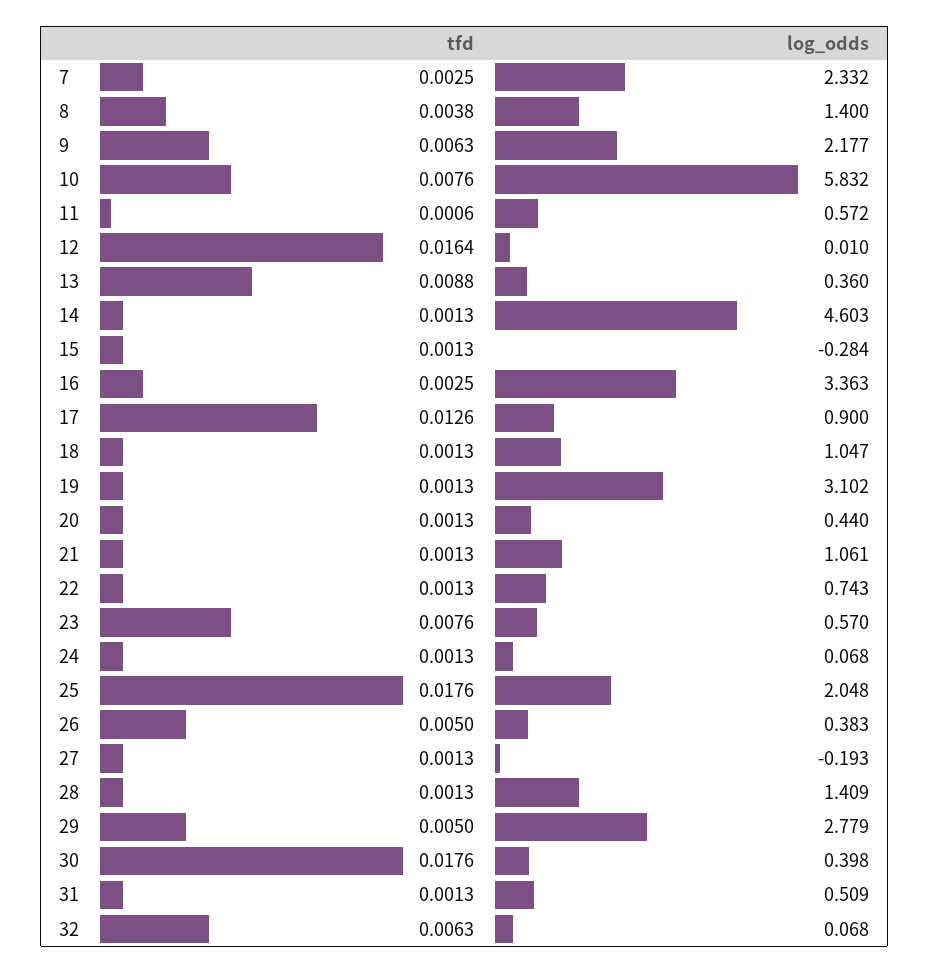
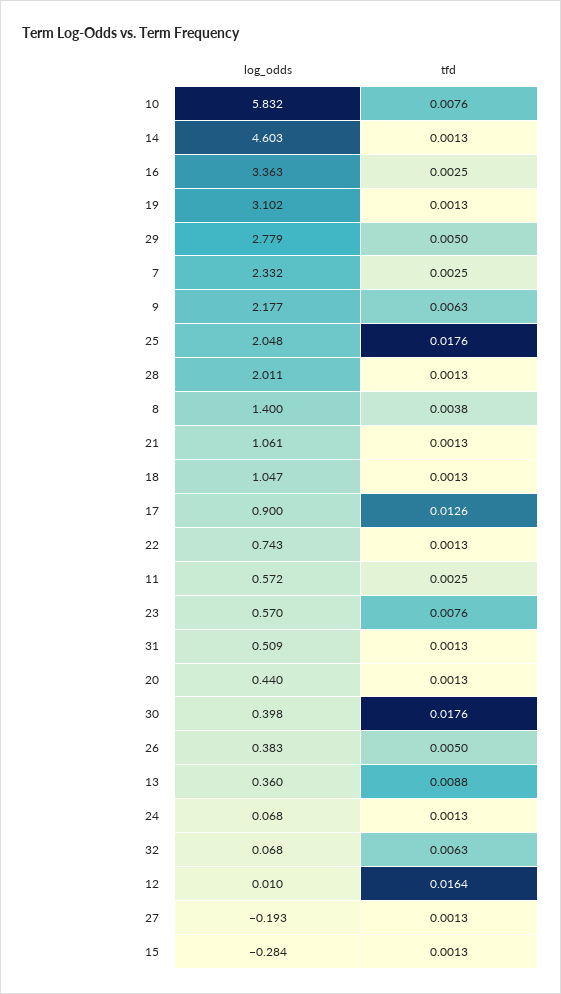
  {
    "tfd": {
      "7": 0.0025,
      "8": 0.0038,
      "9": 0.0063,
      "10": 0.0076,
-     "11": 0.0006,
+     "11": 0.0025,
      "12": 0.0164,
      "13": 0.0088,
      "14": 0.0013,
      "15": 0.0013,
      "16": 0.0025,
      "17": 0.0126,
      "18": 0.0013,
      "19": 0.0013,
      "20": 0.0013,
      "21": 0.0013,
      "22": 0.0013,
      "23": 0.0076,
      "24": 0.0013,
      "25": 0.0176,
      "26": 0.005,
      "27": 0.0013,
      "28": 0.0013,
      "29": 0.005,
      "30": 0.0176,
      "31": 0.0013,
      "32": 0.0063
    },
    "log_odds": {
      "7": 2.332,
      "8": 1.4,
      "9": 2.177,
      "10": 5.832,
      "11": 0.572,
      "12": 0.01,
      "13": 0.36,
      "14": 4.603,
      "15": -0.284,
      "16": 3.363,
      "17": 0.9,
      "18": 1.047,
      "19": 3.102,
      "20": 0.44,
      "21": 1.061,
      "22": 0.743,
      "23": 0.57,
      "24": 0.068,
      "25": 2.048,
      "26": 0.383,
      "27": -0.193,
-     "28": 1.409,
+     "28": 2.011,
      "29": 2.779,
      "30": 0.398,
      "31": 0.509,
      "32": 0.068
    }
  }

